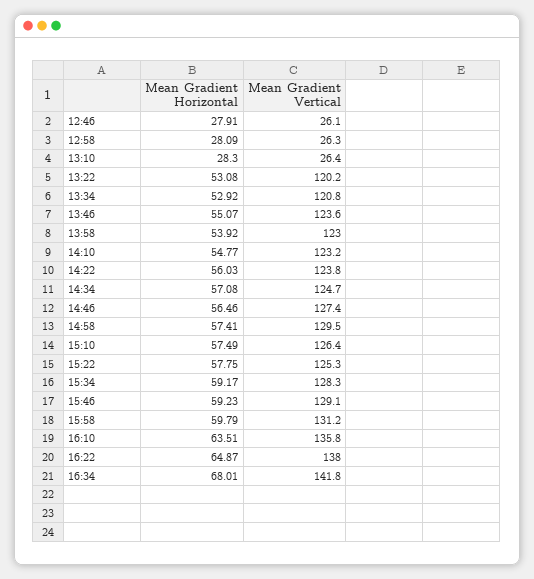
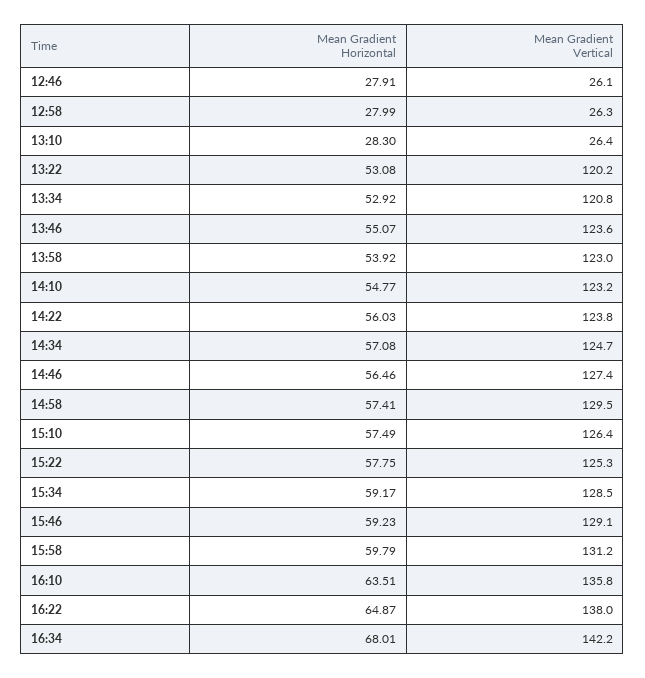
  {
    "Mean Gradient Horizontal": {
      "12:46": 27.91,
-     "12:58": 28.09,
+     "12:58": 27.99,
      "13:10": 28.3,
      "13:22": 53.08,
      "13:34": 52.92,
      "13:46": 55.07,
      "13:58": 53.92,
      "14:10": 54.77,
      "14:22": 56.03,
      "14:34": 57.08,
      "14:46": 56.46,
      "14:58": 57.41,
      "15:10": 57.49,
      "15:22": 57.75,
      "15:34": 59.17,
      "15:46": 59.23,
      "15:58": 59.79,
      "16:10": 63.51,
      "16:22": 64.87,
      "16:34": 68.01
    },
    "Mean Gradient Vertical": {
      "12:46": 26.1,
      "12:58": 26.3,
      "13:10": 26.4,
      "13:22": 120.2,
      "13:34": 120.8,
      "13:46": 123.6,
      "13:58": 123,
      "14:10": 123.2,
      "14:22": 123.8,
      "14:34": 124.7,
      "14:46": 127.4,
      "14:58": 129.5,
      "15:10": 126.4,
      "15:22": 125.3,
-     "15:34": 128.3,
+     "15:34": 128.5,
      "15:46": 129.1,
      "15:58": 131.2,
      "16:10": 135.8,
      "16:22": 138,
-     "16:34": 141.8
+     "16:34": 142.2
    }
  }

